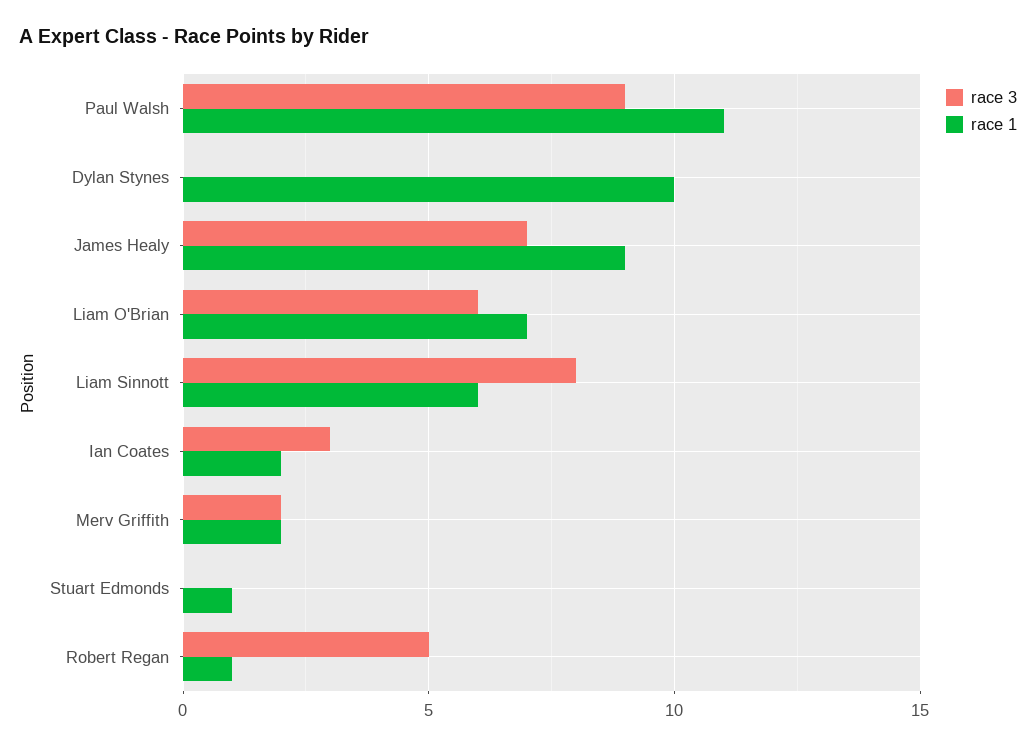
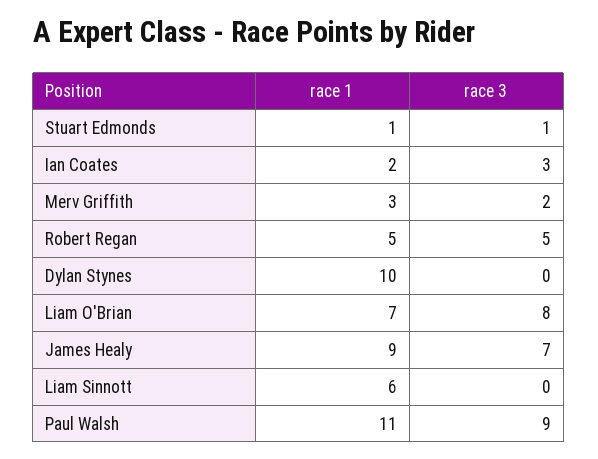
  {
    "race 3": {
      "Paul Walsh": 9,
      "Dylan Stynes": 0,
      "James Healy": 7,
-     "Liam O'Brian": 6,
+     "Liam O'Brian": 8,
-     "Liam Sinnott": 8,
+     "Liam Sinnott": 0,
      "Ian Coates": 3,
      "Merv Griffith": 2,
-     "Stuart Edmonds": 0,
+     "Stuart Edmonds": 1,
      "Robert Regan": 5
    },
    "race 1": {
      "Paul Walsh": 11,
      "Dylan Stynes": 10,
      "James Healy": 9,
      "Liam O'Brian": 7,
      "Liam Sinnott": 6,
      "Ian Coates": 2,
-     "Merv Griffith": 2,
+     "Merv Griffith": 3,
      "Stuart Edmonds": 1,
-     "Robert Regan": 1
+     "Robert Regan": 5
    }
  }

